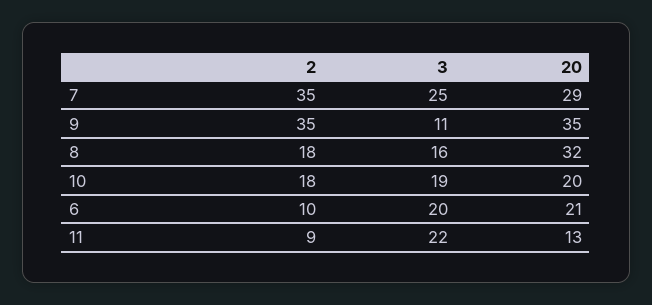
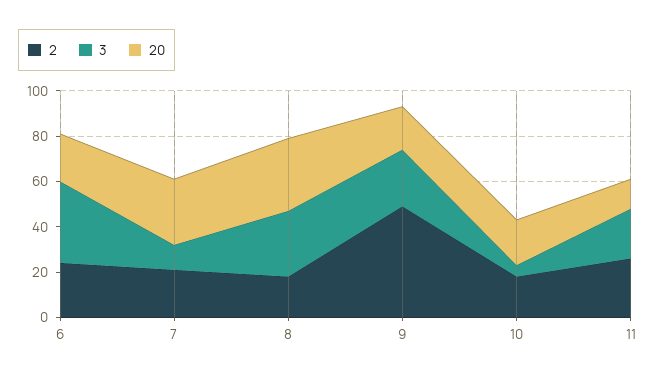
  {
    "2": {
-     "7": 35,
+     "7": 20,
-     "9": 35,
+     "9": 50,
      "8": 18,
      "10": 18,
-     "6": 10,
+     "6": 25,
-     "11": 9
+     "11": 25
    },
    "3": {
-     "7": 25,
+     "7": 10,
-     "9": 11,
+     "9": 25,
-     "8": 16,
+     "8": 30,
-     "10": 19,
+     "10": 5,
-     "6": 20,
+     "6": 35,
      "11": 22
    },
    "20": {
      "7": 29,
-     "9": 35,
+     "9": 20,
      "8": 32,
      "10": 20,
      "6": 21,
      "11": 13
    }
  }

